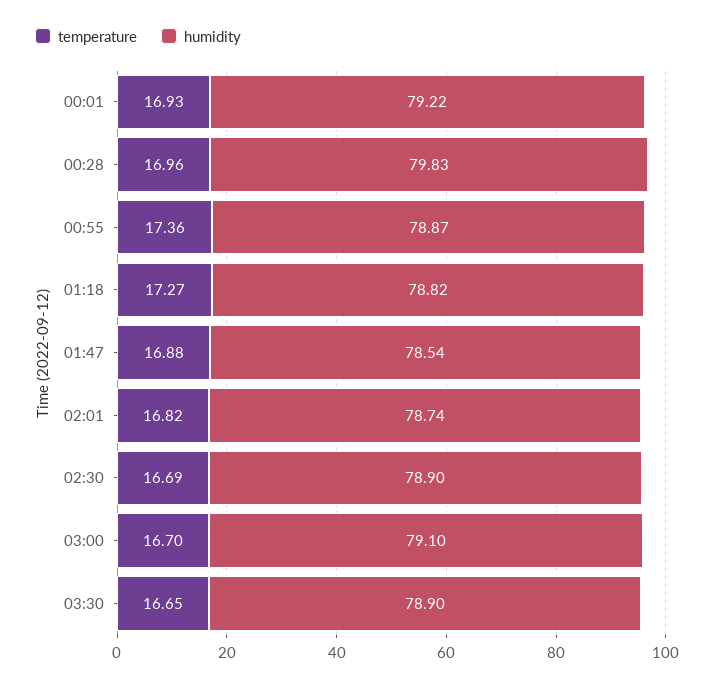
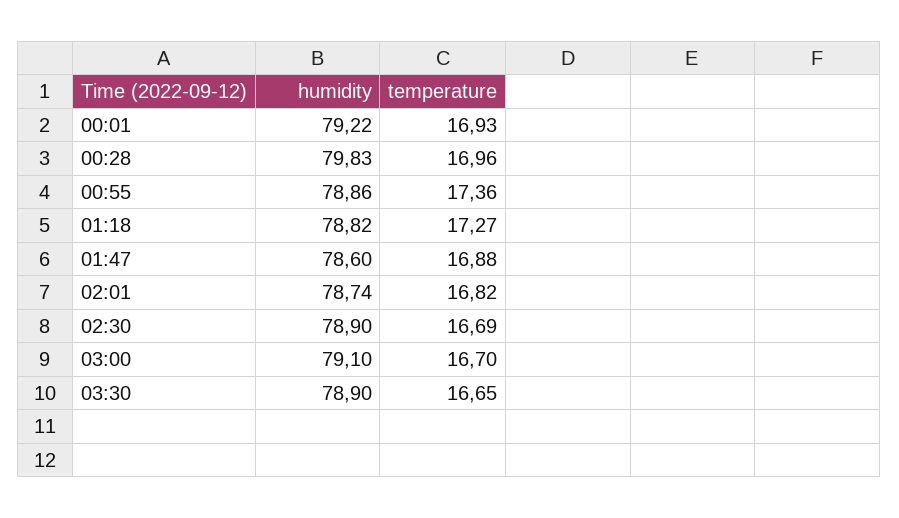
  {
    "temperature": {
      "00:01": 16.93,
      "00:28": 16.96,
      "00:55": 17.36,
      "01:18": 17.27,
      "01:47": 16.88,
      "02:01": 16.82,
      "02:30": 16.69,
      "03:00": 16.7,
      "03:30": 16.65
    },
    "humidity": {
      "00:01": 79.22,
      "00:28": 79.83,
-     "00:55": 78.87,
+     "00:55": 78.86,
      "01:18": 78.82,
-     "01:47": 78.54,
+     "01:47": 78.6,
      "02:01": 78.74,
      "02:30": 78.9,
      "03:00": 79.1,
      "03:30": 78.9
    }
  }

